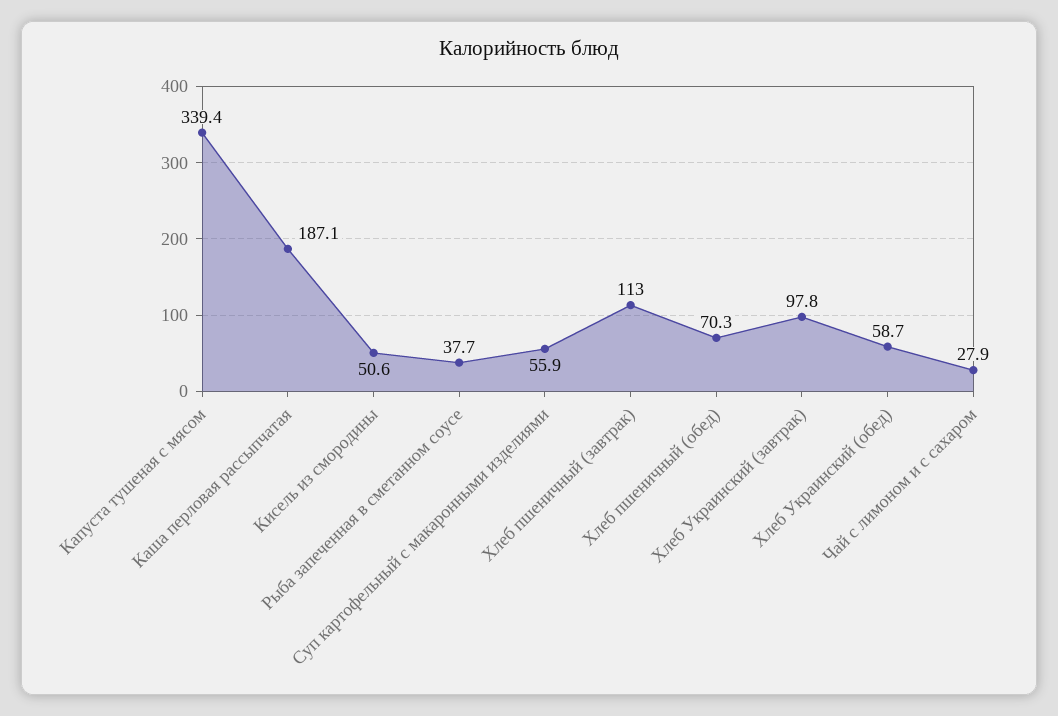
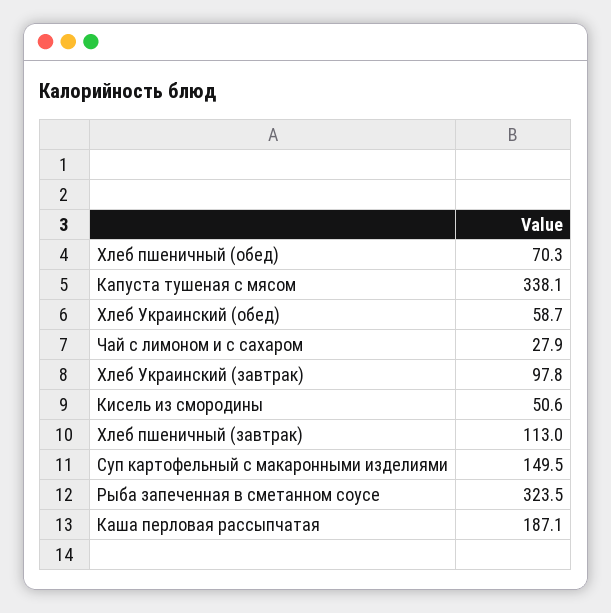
  {
-   "Капуста тушеная с мясом": 339.4,
+   "Капуста тушеная с мясом": 338.1,
    "Каша перловая рассыпчатая": 187.1,
    "Кисель из смородины": 50.6,
-   "Рыба запеченная в сметанном соусе": 37.7,
+   "Рыба запеченная в сметанном соусе": 323.5,
-   "Суп картофельный с макаронными изделиями": 55.9,
+   "Суп картофельный с макаронными изделиями": 149.5,
    "Хлеб пшеничный (завтрак)": 113,
    "Хлеб пшеничный (обед)": 70.3,
    "Хлеб Украинский (завтрак)": 97.8,
    "Хлеб Украинский (обед)": 58.7,
    "Чай с лимоном и с сахаром": 27.9
  }

